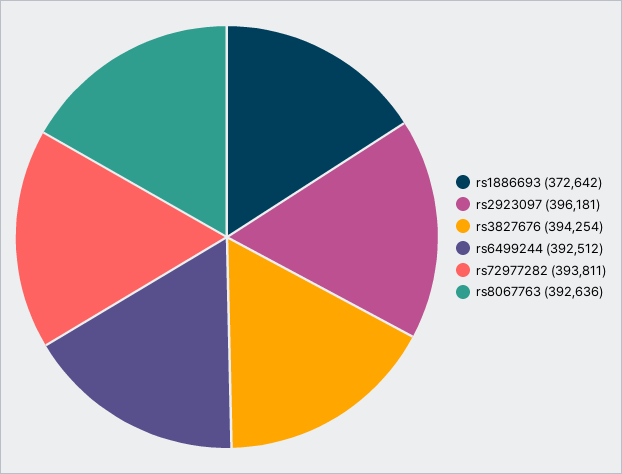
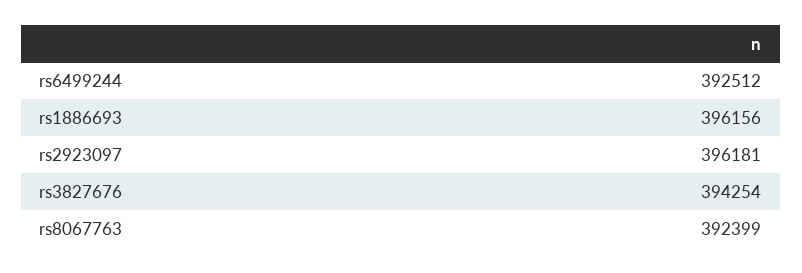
  {
-   "rs1886693": 372642,
+   "rs1886693": 396156,
    "rs2923097": 396181,
    "rs3827676": 394254,
    "rs6499244": 392512,
-   "rs72977282": 393811,
-   "rs8067763": 392636
+   "rs8067763": 392399
  }

